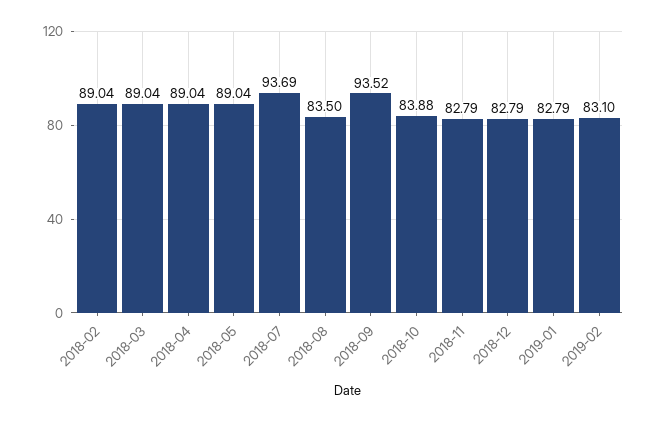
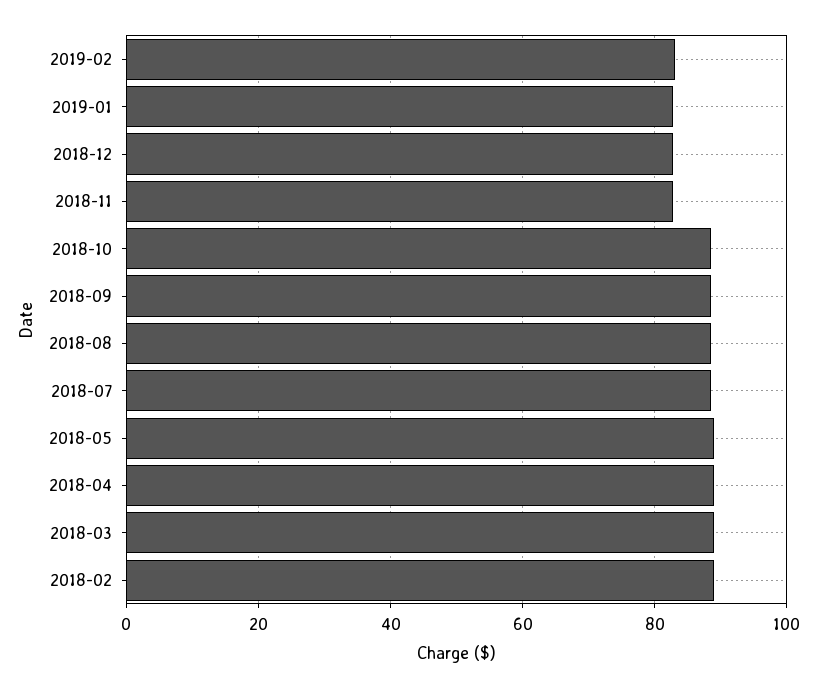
  {
    "2018-02": 89.04,
    "2018-03": 89.04,
    "2018-04": 89.04,
    "2018-05": 89.04,
-   "2018-07": 93.69,
+   "2018-07": 88,
-   "2018-08": 83.5,
+   "2018-08": 88,
-   "2018-09": 93.52,
+   "2018-09": 88,
-   "2018-10": 83.88,
+   "2018-10": 88,
    "2018-11": 82.79,
    "2018-12": 82.79,
    "2019-01": 82.79,
    "2019-02": 83.1
  }

